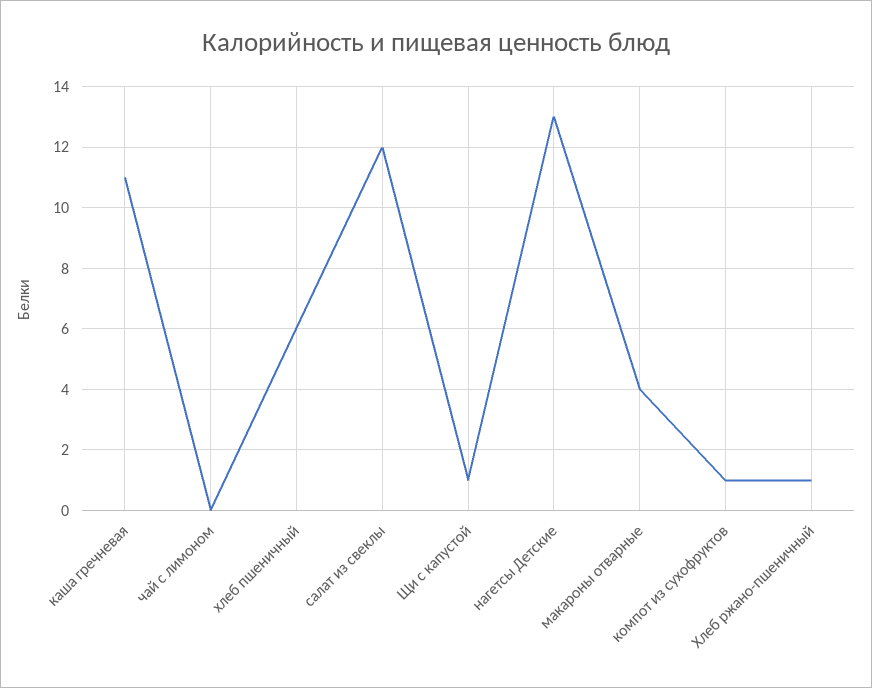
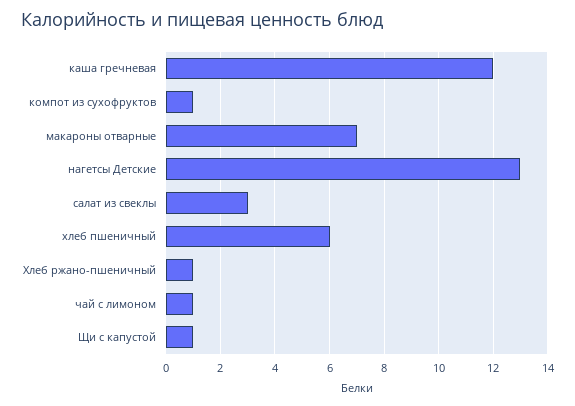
  {
-   "каша гречневая": 11,
+   "каша гречневая": 12,
-   "чай с лимоном": 0,
+   "чай с лимоном": 1,
    "хлеб пшеничный": 6,
-   "салат из свеклы": 12,
+   "салат из свеклы": 3,
    "Щи с капустой": 1,
    "нагетсы Детские": 13,
-   "макароны отварные": 4,
+   "макароны отварные": 7,
    "компот из сухофруктов": 1,
    "Хлеб ржано-пшеничный": 1
  }

